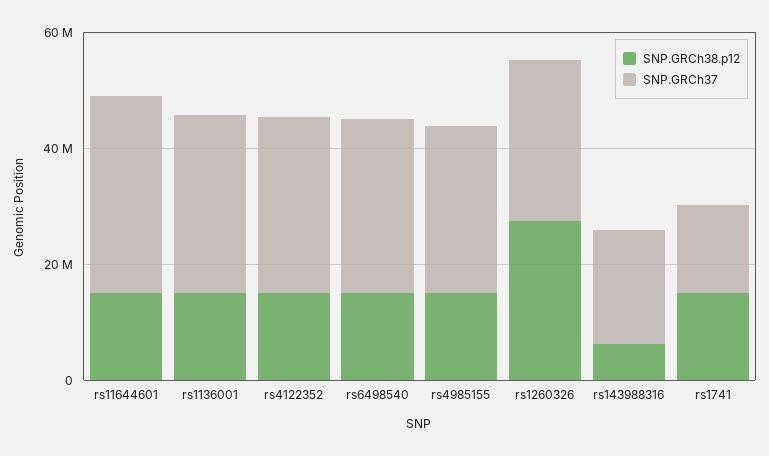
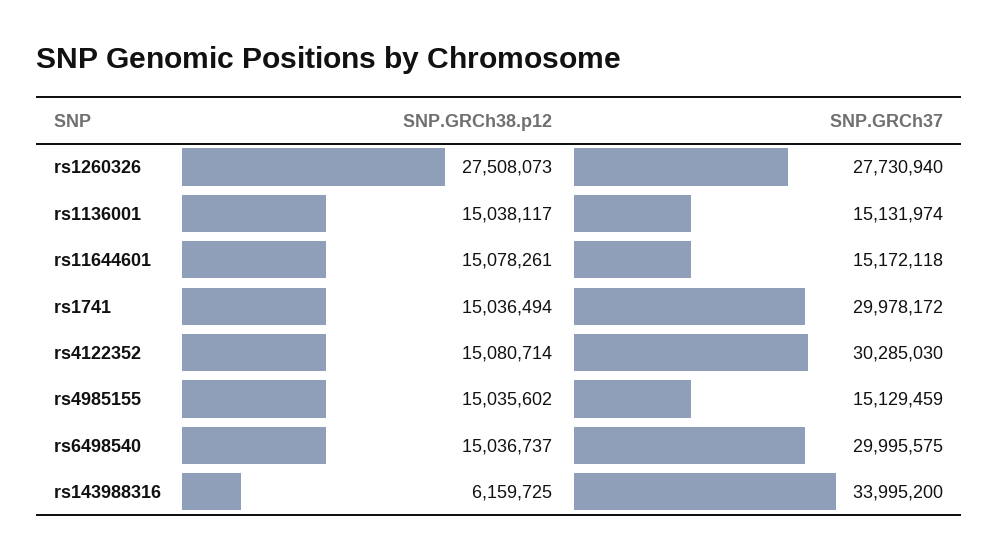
  {
    "SNP.GRCh38.p12": {
      "rs11644601": 15078261,
      "rs1136001": 15038117,
      "rs4122352": 15080714,
      "rs6498540": 15036737,
      "rs4985155": 15035602,
      "rs1260326": 27508073,
      "rs143988316": 6159725,
      "rs1741": 15036494
    },
    "SNP.GRCh37": {
-     "rs11644601": 35000000,
+     "rs11644601": 15172118,
-     "rs1136001": 30000000,
+     "rs1136001": 15131974,
      "rs4122352": 30285030,
      "rs6498540": 29995575,
-     "rs4985155": 30000000,
+     "rs4985155": 15129459,
      "rs1260326": 27730940,
-     "rs143988316": 20000000,
+     "rs143988316": 33995200,
-     "rs1741": 15000000
+     "rs1741": 29978172
    }
  }

